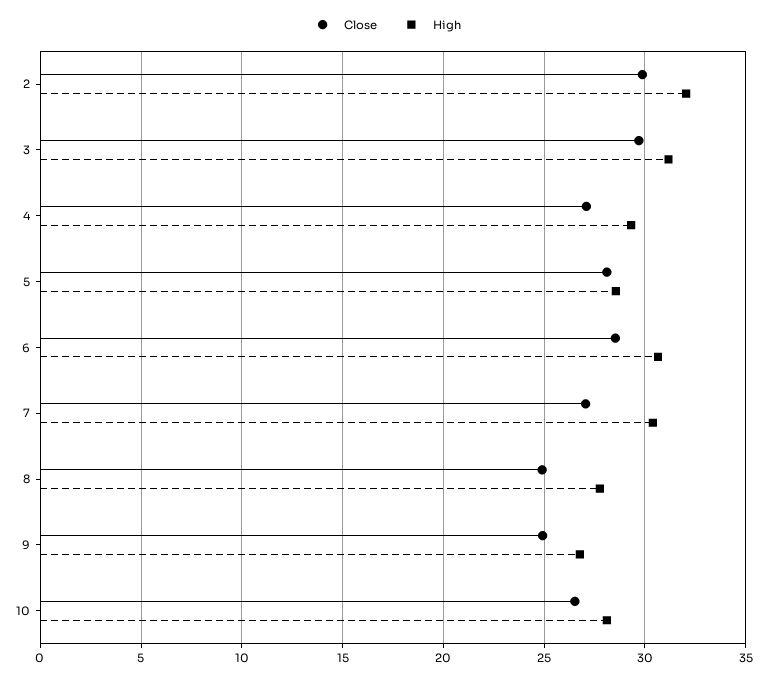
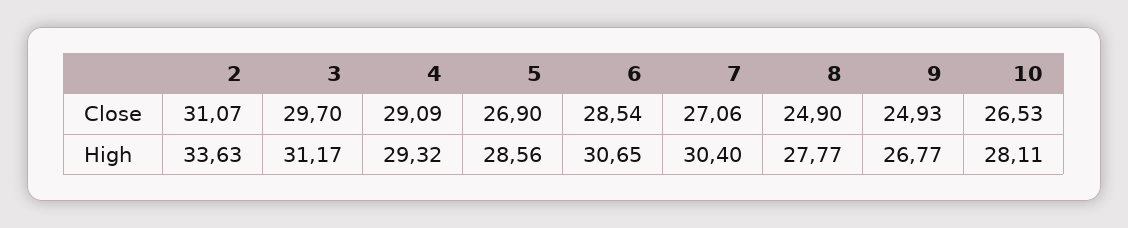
  {
    "Close": {
-     "2": 30,
+     "2": 31.07,
      "3": 29.7,
-     "4": 27,
+     "4": 29.09,
-     "5": 28,
+     "5": 26.9,
      "6": 28.54,
      "7": 27.06,
      "8": 24.9,
      "9": 24.93,
      "10": 26.53
    },
    "High": {
-     "2": 32,
+     "2": 33.63,
      "3": 31.17,
      "4": 29.32,
      "5": 28.56,
      "6": 30.65,
      "7": 30.4,
      "8": 27.77,
      "9": 26.77,
      "10": 28.11
    }
  }

